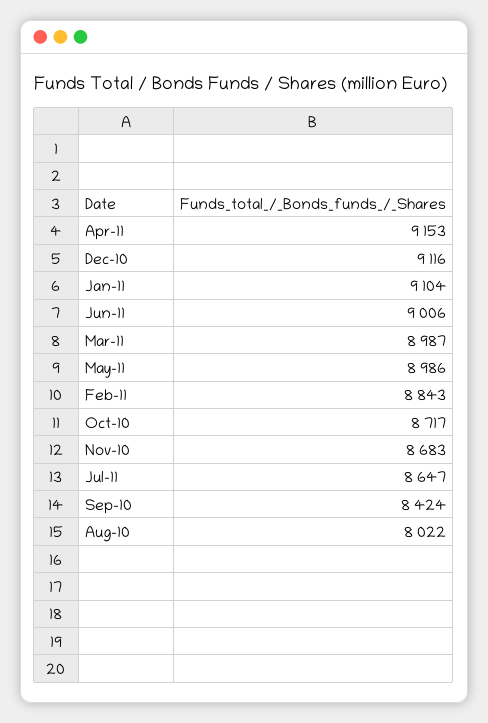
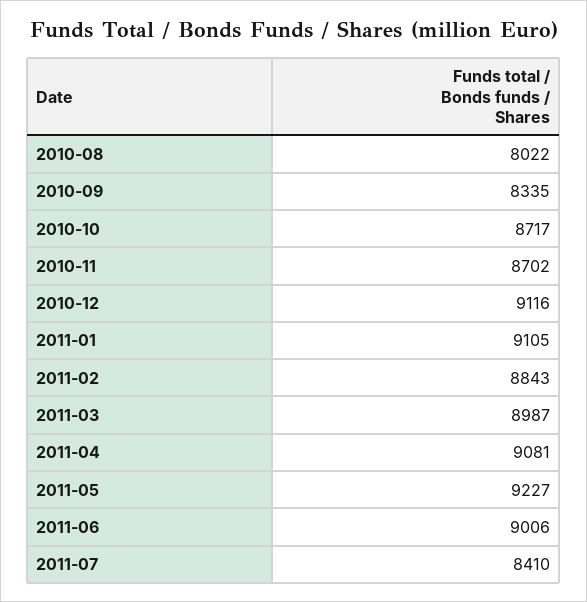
  {
-   "Apr-11": 9153,
+   "Apr-11": 9081,
    "Dec-10": 9116,
-   "Jan-11": 9104,
+   "Jan-11": 9105,
    "Jun-11": 9006,
    "Mar-11": 8987,
-   "May-11": 8986,
+   "May-11": 9227,
    "Feb-11": 8843,
    "Oct-10": 8717,
-   "Nov-10": 8683,
+   "Nov-10": 8702,
-   "Jul-11": 8647,
+   "Jul-11": 8410,
-   "Sep-10": 8424,
+   "Sep-10": 8335,
    "Aug-10": 8022
  }

